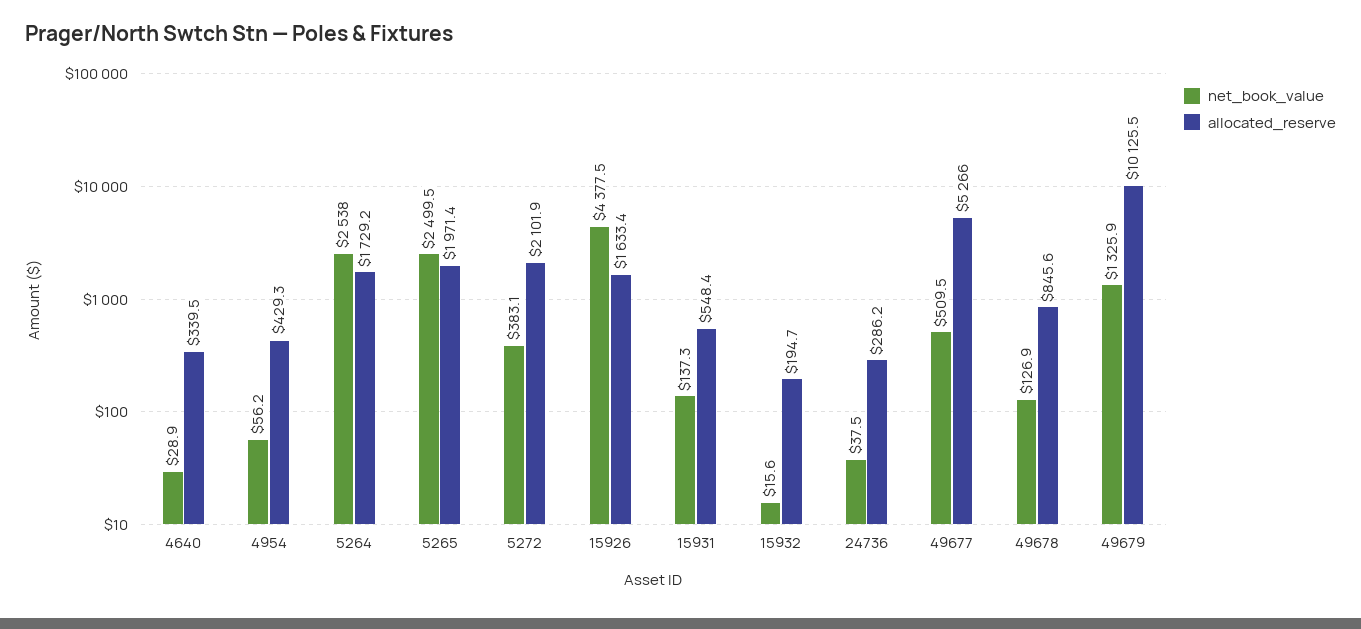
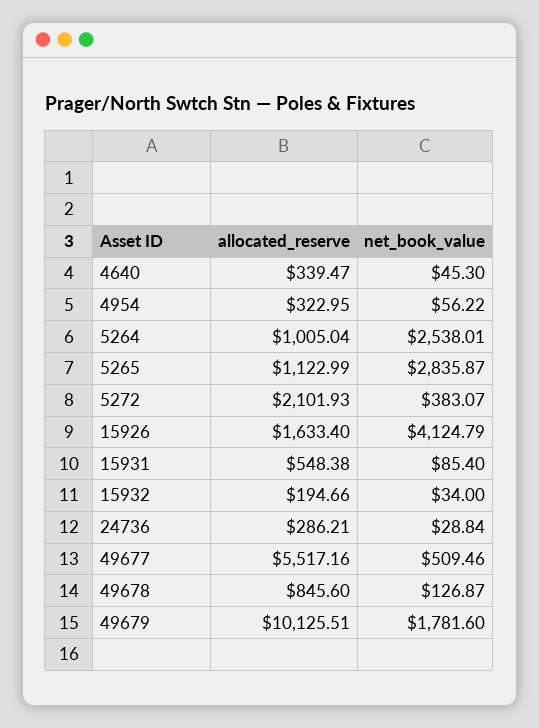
  {
    "net_book_value": {
-     "4640": 28.9,
+     "4640": 45.3,
      "4954": 56.22,
      "5264": 2538.01,
-     "5265": 2499.5,
+     "5265": 2835.87,
      "5272": 383.07,
-     "15926": 4377.5,
+     "15926": 4124.79,
-     "15931": 137.3,
+     "15931": 85.4,
-     "15932": 15.6,
+     "15932": 34,
-     "24736": 37.5,
+     "24736": 28.84,
      "49677": 509.46,
      "49678": 126.87,
-     "49679": 1325.9
+     "49679": 1781.6
    },
    "allocated_reserve": {
      "4640": 339.47,
-     "4954": 429.3,
+     "4954": 322.95,
-     "5264": 1729.2,
+     "5264": 1005.04,
-     "5265": 1971.4,
+     "5265": 1122.99,
      "5272": 2101.93,
      "15926": 1633.4,
      "15931": 548.38,
      "15932": 194.66,
      "24736": 286.21,
-     "49677": 5266,
+     "49677": 5517.16,
      "49678": 845.6,
      "49679": 10125.51
    }
  }

